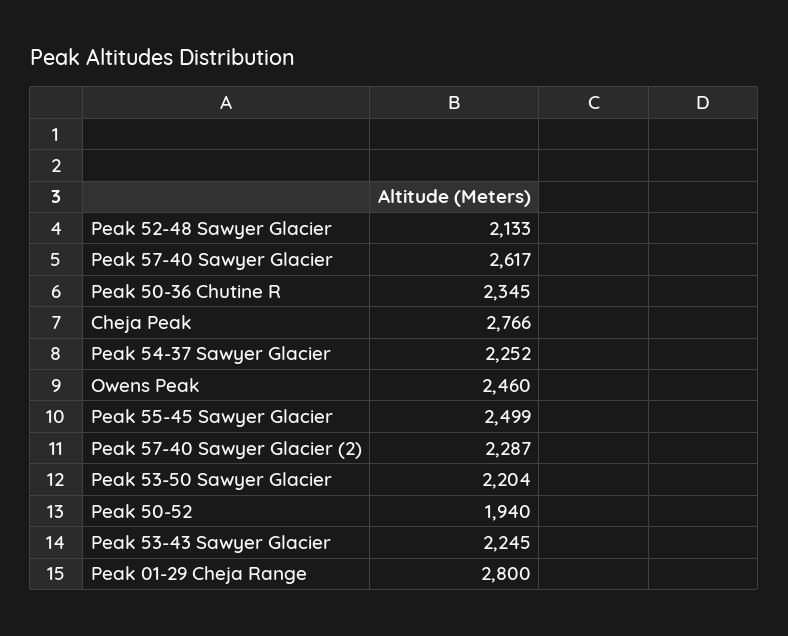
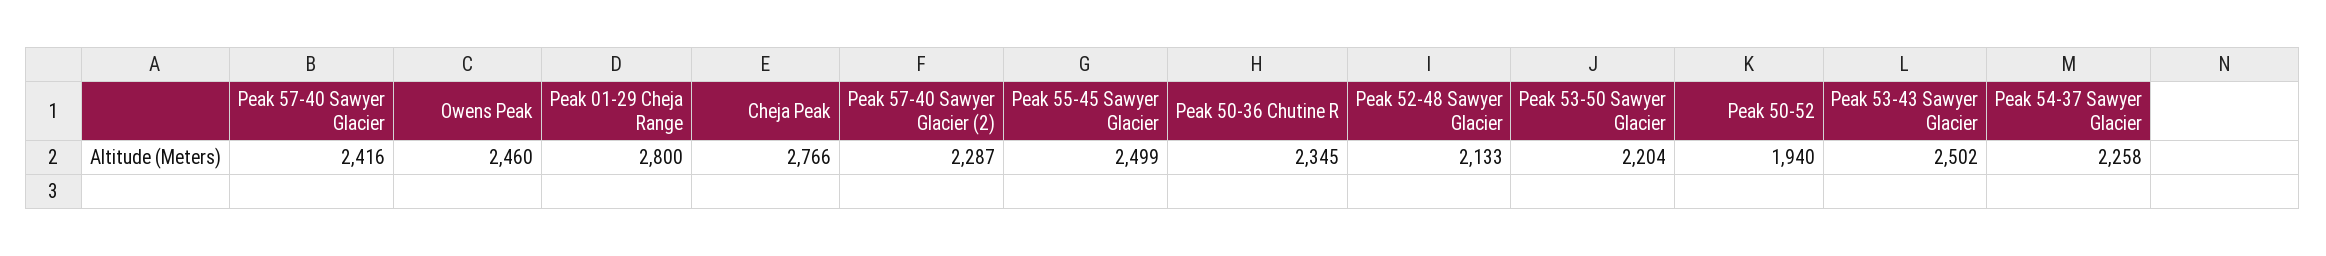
  {
    "Peak 52-48 Sawyer Glacier": 2133,
-   "Peak 57-40 Sawyer Glacier": 2617,
+   "Peak 57-40 Sawyer Glacier": 2416,
    "Peak 50-36 Chutine R": 2345,
    "Cheja Peak": 2766,
-   "Peak 54-37 Sawyer Glacier": 2252,
+   "Peak 54-37 Sawyer Glacier": 2258,
    "Owens Peak": 2460,
    "Peak 55-45 Sawyer Glacier": 2499,
    "Peak 57-40 Sawyer Glacier (2)": 2287,
    "Peak 53-50 Sawyer Glacier": 2204,
    "Peak 50-52": 1940,
-   "Peak 53-43 Sawyer Glacier": 2245,
+   "Peak 53-43 Sawyer Glacier": 2502,
    "Peak 01-29 Cheja Range": 2800
  }

